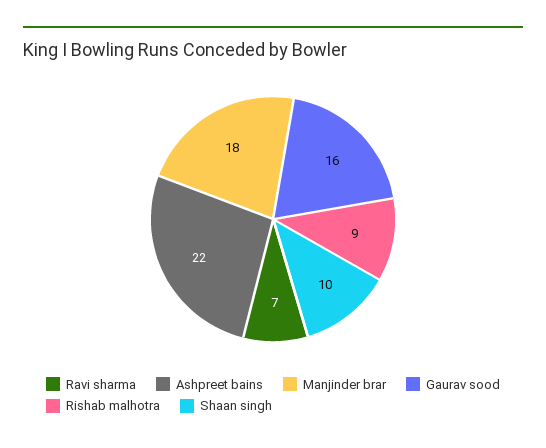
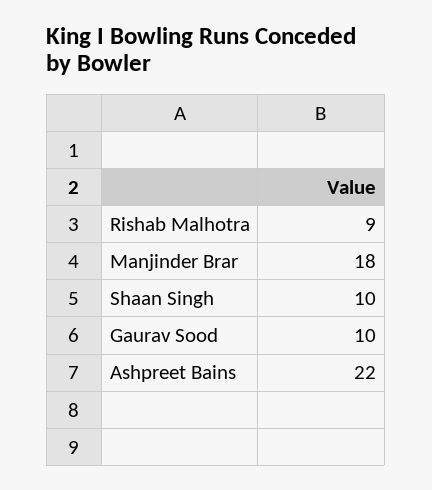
  {
-   "Ravi sharma": 7,
    "Ashpreet bains": 22,
    "Manjinder brar": 18,
-   "Gaurav sood": 16,
+   "Gaurav sood": 10,
    "Rishab malhotra": 9,
    "Shaan singh": 10
  }

